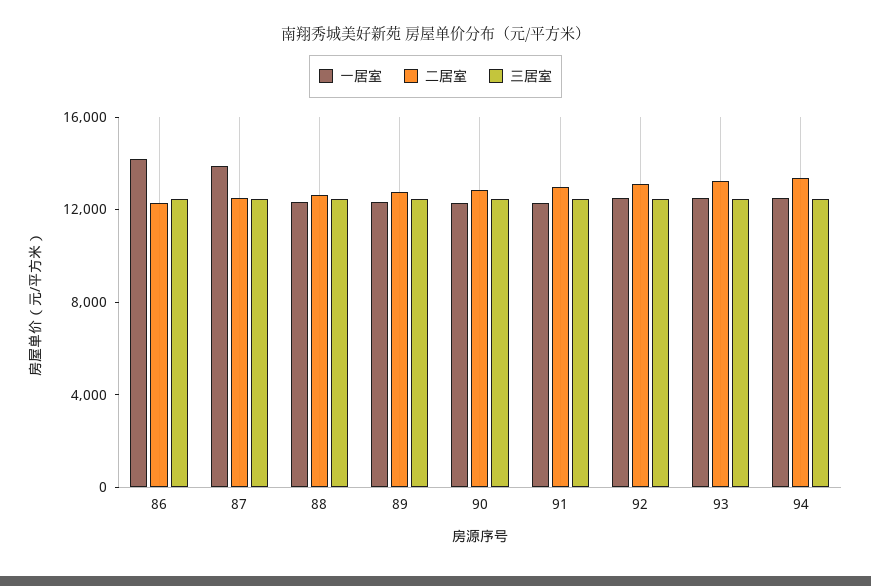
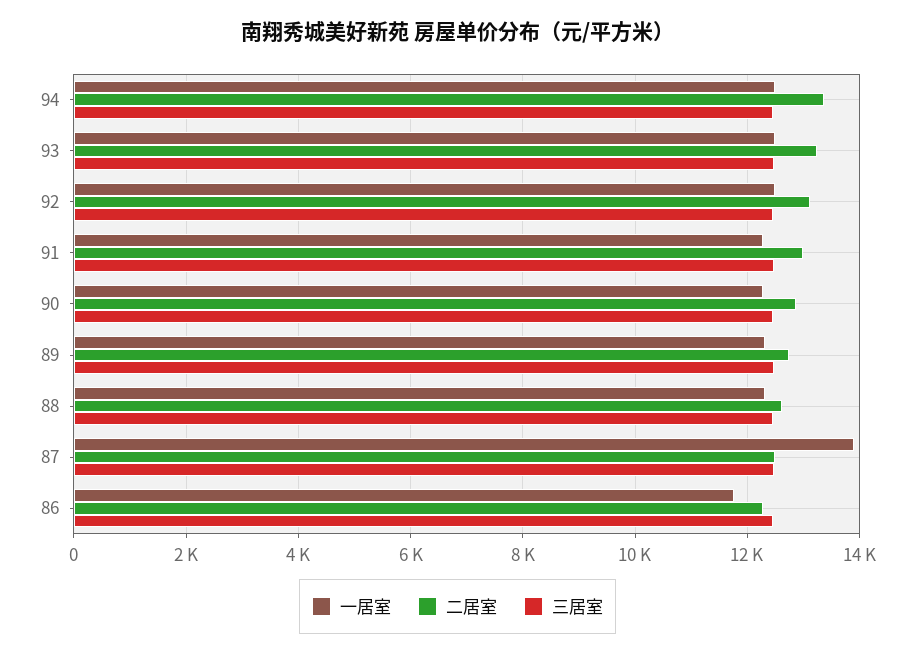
  {
    "一居室": {
-     "86": 14000,
+     "86": 11800,
      "87": 13800,
      "88": 12400,
      "89": 12400,
      "90": 12200,
      "91": 12200,
      "92": 12400,
      "93": 12400,
      "94": 12400
    },
    "二居室": {
      "86": 12200,
      "87": 12400,
      "88": 12600,
      "89": 12800,
      "90": 12800,
      "91": 13000,
      "92": 13200,
      "93": 13200,
      "94": 13400
    },
    "三居室": {
      "86": 12400,
      "87": 12400,
      "88": 12400,
      "89": 12400,
      "90": 12400,
      "91": 12400,
      "92": 12400,
      "93": 12400,
      "94": 12400
    }
  }

